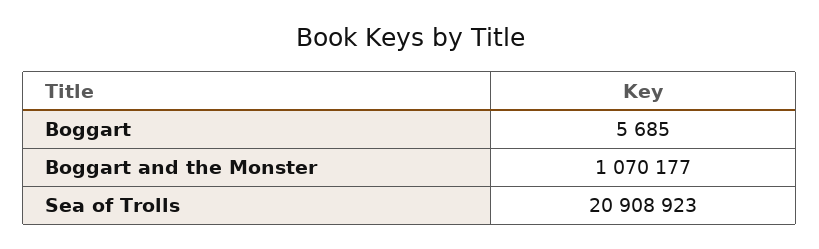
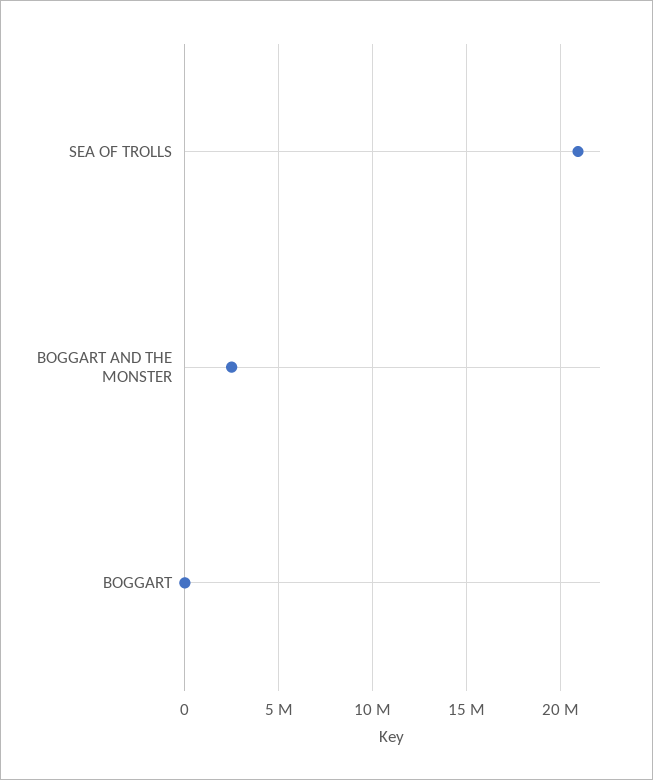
  {
    "Boggart": 5685,
-   "Boggart and the Monster": 1070177,
+   "Boggart and the Monster": 2500000,
    "Sea of Trolls": 20908923
  }

